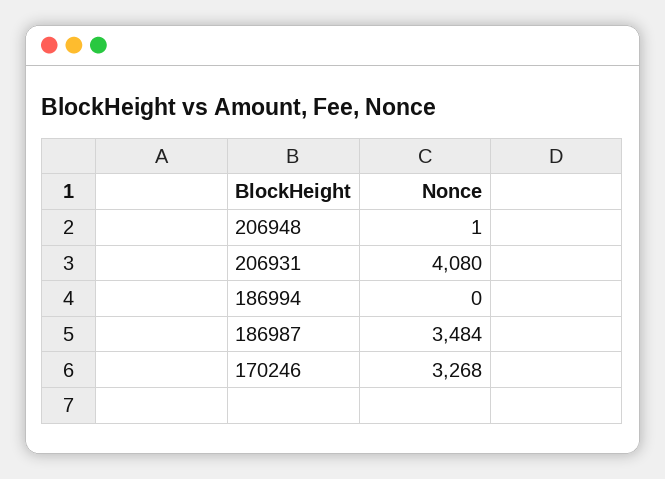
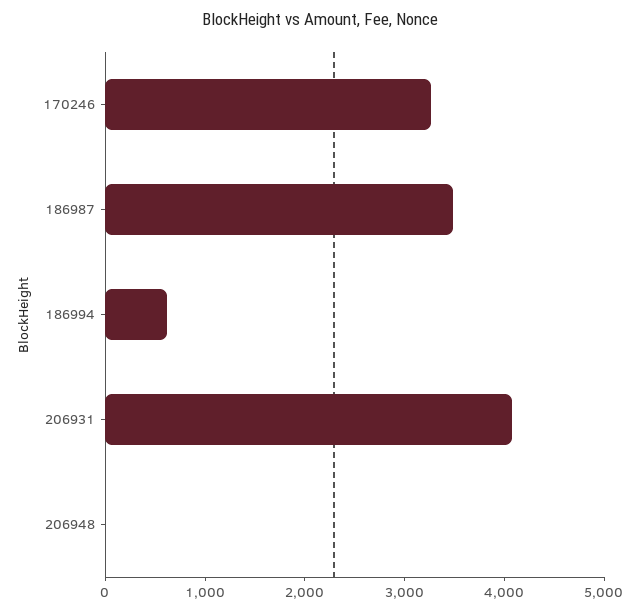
  {
    "206948": 1,
    "206931": 4080,
-   "186994": 0,
+   "186994": 600,
    "186987": 3484,
    "170246": 3268
  }

